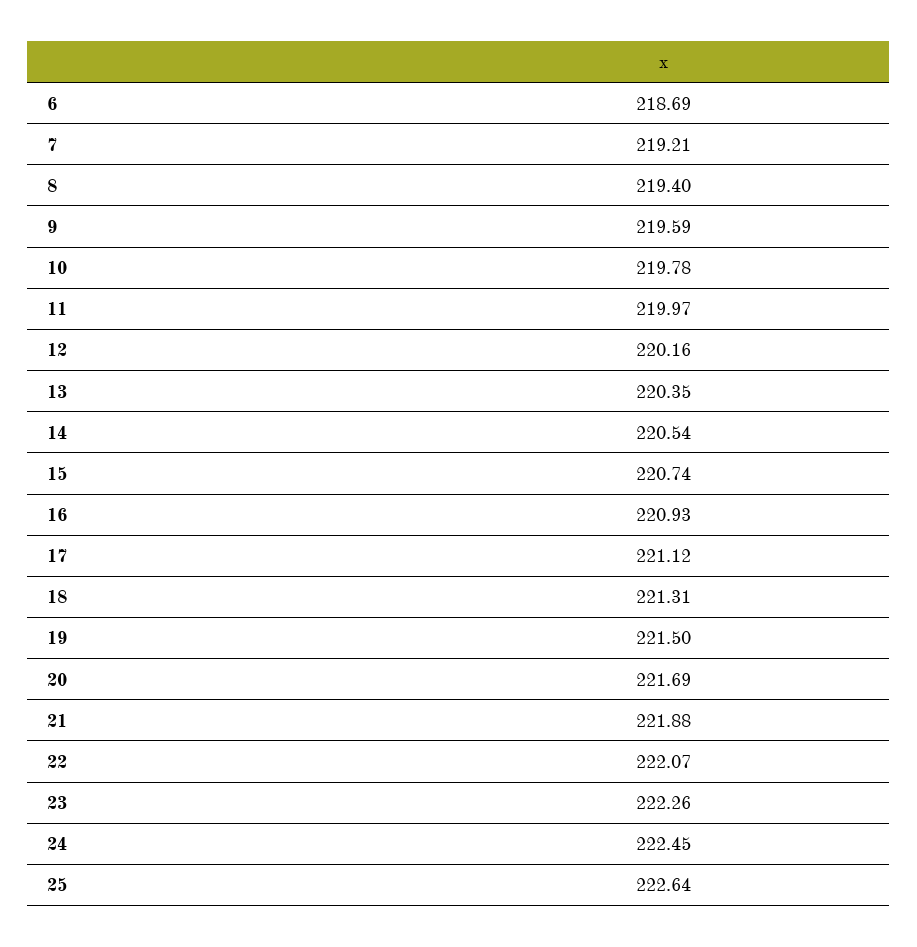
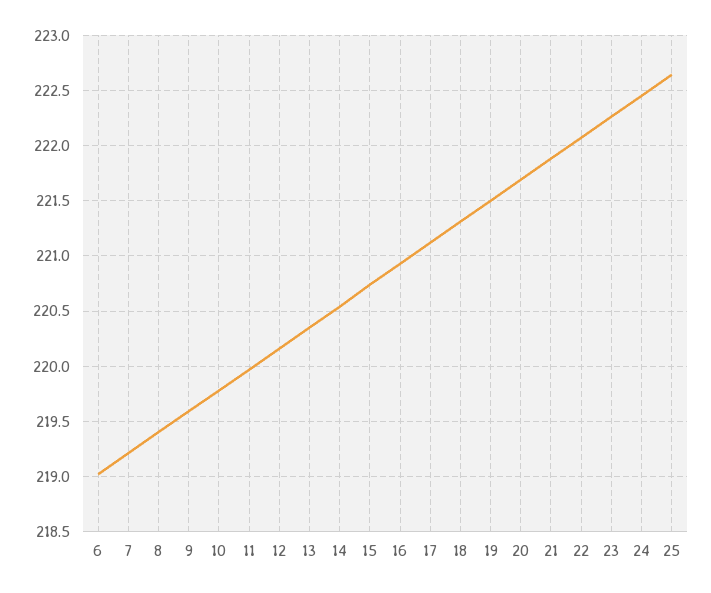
  {
-   "6": 218.69,
+   "6": 219,
    "7": 219.21,
    "8": 219.4,
    "9": 219.59,
    "10": 219.78,
    "11": 219.97,
    "12": 220.16,
    "13": 220.35,
    "14": 220.54,
    "15": 220.74,
    "16": 220.93,
    "17": 221.12,
    "18": 221.31,
    "19": 221.5,
    "20": 221.69,
    "21": 221.88,
    "22": 222.07,
    "23": 222.26,
    "24": 222.45,
    "25": 222.64
  }

